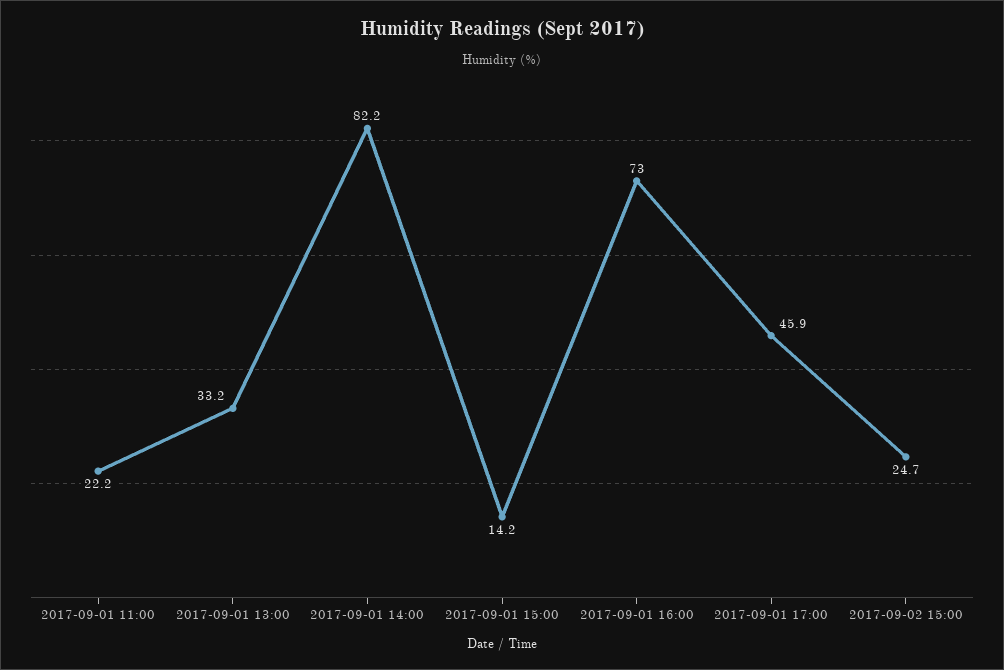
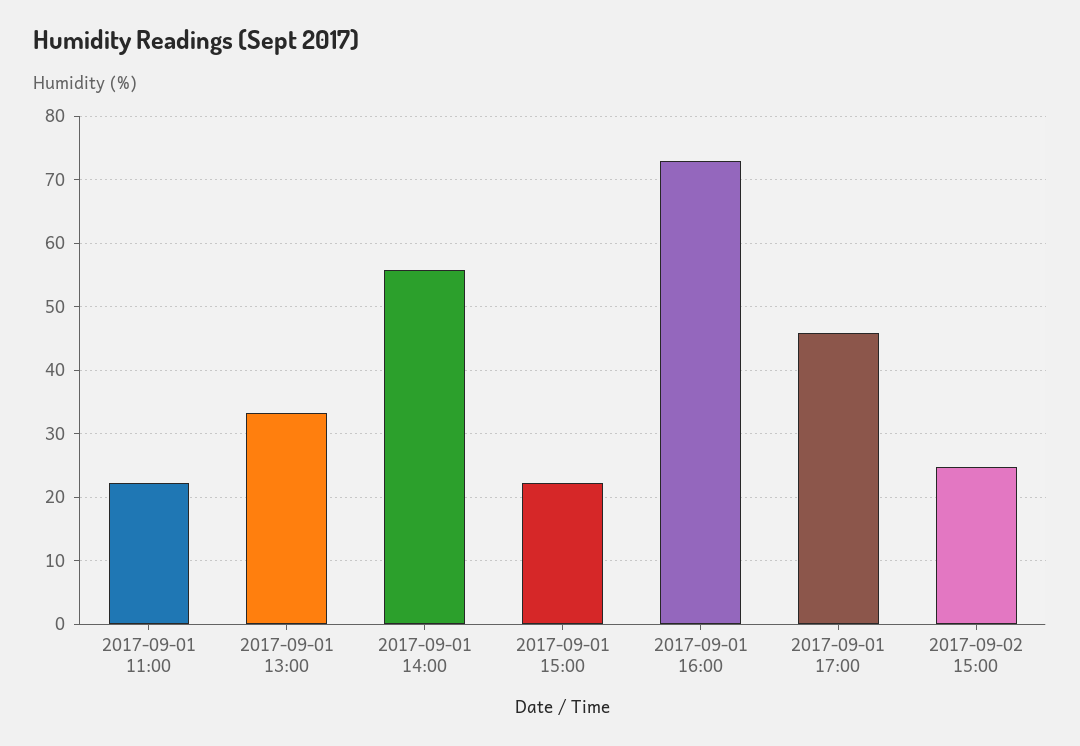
  {
    "2017-09-01 11:00": 22.2,
    "2017-09-01 13:00": 33.2,
-   "2017-09-01 14:00": 82.2,
+   "2017-09-01 14:00": 56,
-   "2017-09-01 15:00": 14.2,
+   "2017-09-01 15:00": 22,
    "2017-09-01 16:00": 73,
    "2017-09-01 17:00": 45.9,
    "2017-09-02 15:00": 24.7
  }

